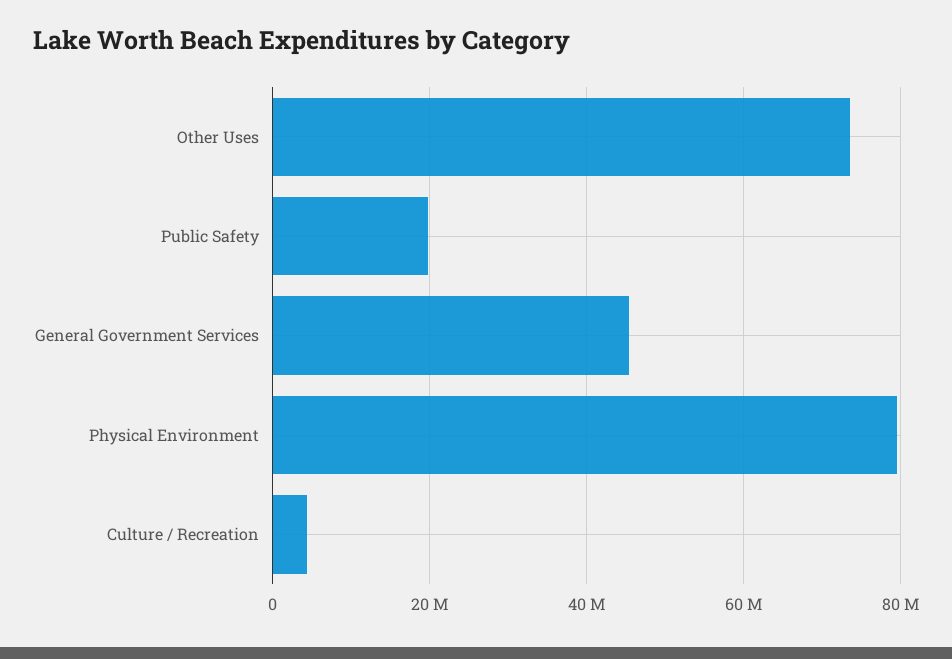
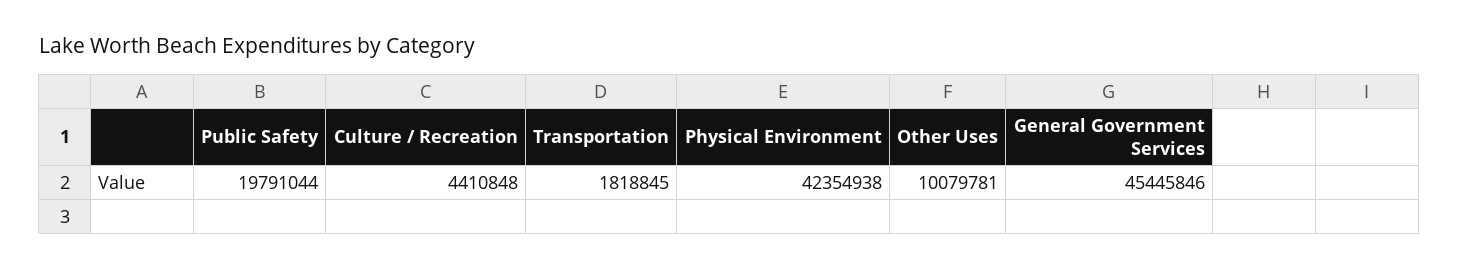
  {
-   "Other Uses": 74000000,
+   "Other Uses": 10079781,
    "Public Safety": 19791044,
    "General Government Services": 45445846,
-   "Physical Environment": 80000000,
+   "Physical Environment": 42354938,
-   "Culture / Recreation": 4410848
+   "Culture / Recreation": 4410848,
+   "Transportation": 1818845
  }

